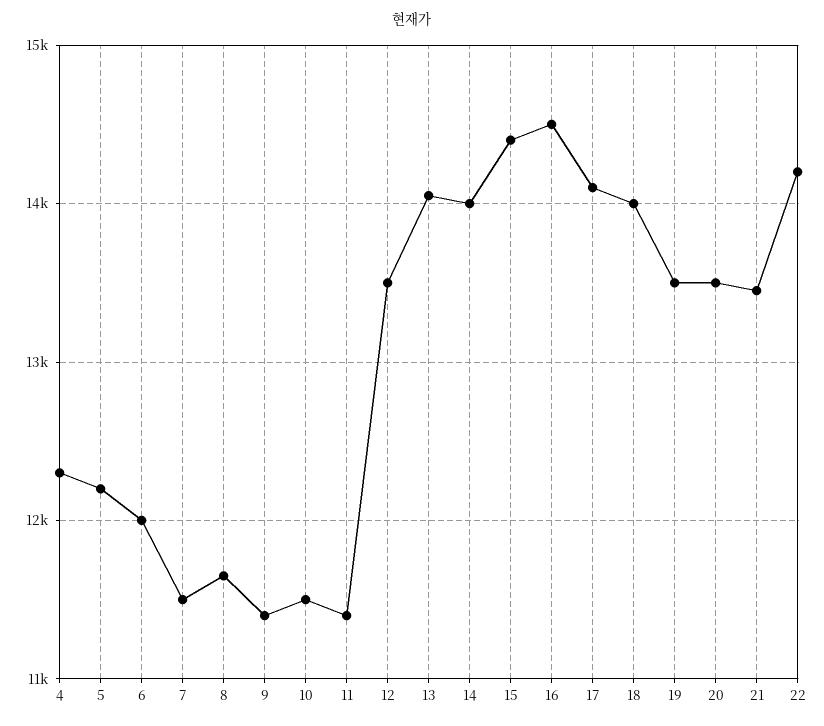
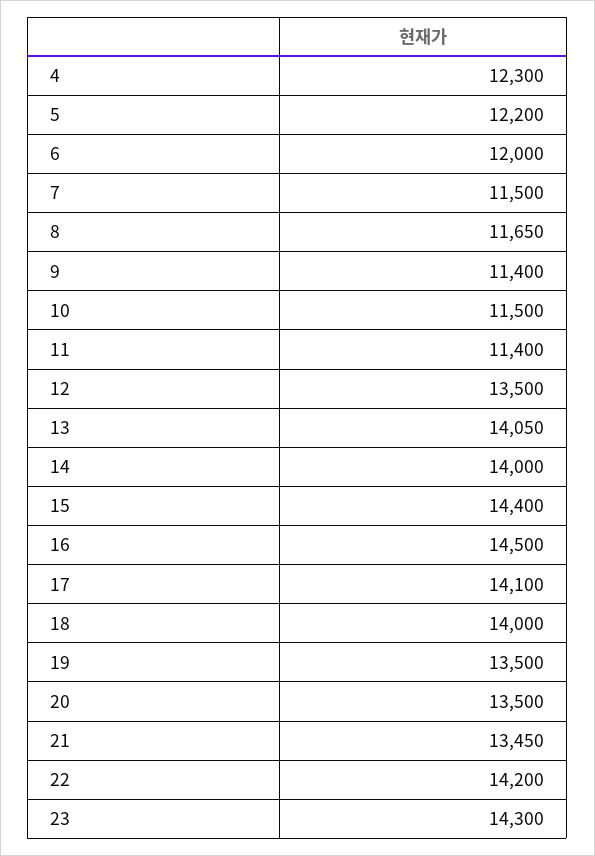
  {
    "4": 12300,
    "5": 12200,
    "6": 12000,
    "7": 11500,
    "8": 11650,
    "9": 11400,
    "10": 11500,
    "11": 11400,
    "12": 13500,
    "13": 14050,
    "14": 14000,
    "15": 14400,
    "16": 14500,
    "17": 14100,
    "18": 14000,
    "19": 13500,
    "20": 13500,
    "21": 13450,
-   "22": 14200
+   "22": 14200,
+   "23": 14300
  }

